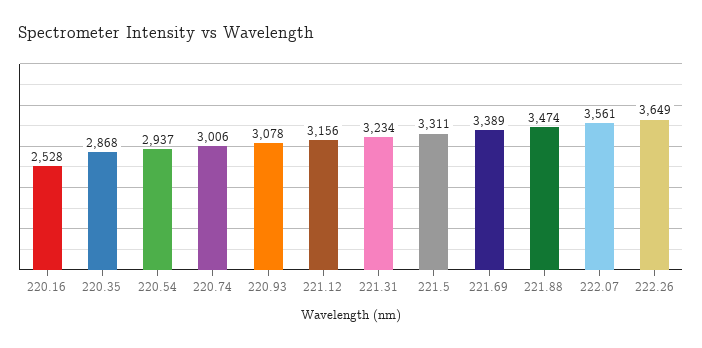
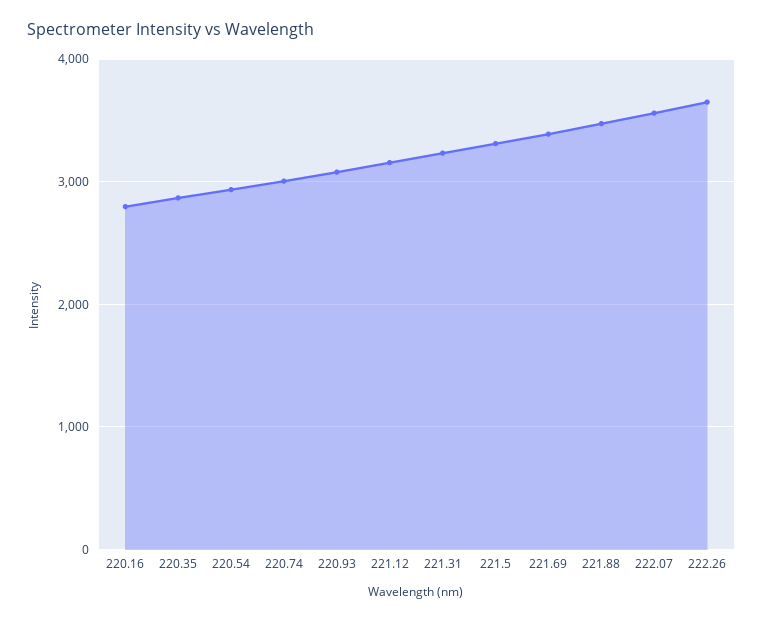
  {
-   "220.16": 2528,
+   "220.16": 2800,
    "220.35": 2868,
    "220.54": 2937,
    "220.74": 3006,
    "220.93": 3078,
    "221.12": 3156,
    "221.31": 3234,
    "221.5": 3311,
    "221.69": 3389,
    "221.88": 3474,
    "222.07": 3561,
    "222.26": 3649
  }

